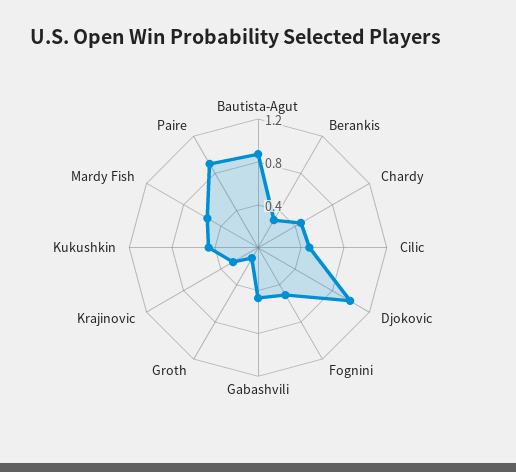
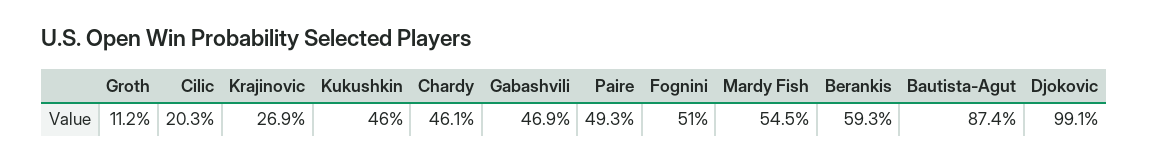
  {
    "Bautista-Agut": 0.874,
-   "Berankis": 0.3,
+   "Berankis": 0.593,
    "Chardy": 0.461,
-   "Cilic": 0.5,
+   "Cilic": 0.203,
    "Djokovic": 0.991,
    "Fognini": 0.51,
    "Gabashvili": 0.469,
    "Groth": 0.112,
    "Krajinovic": 0.269,
    "Kukushkin": 0.46,
    "Mardy Fish": 0.545,
-   "Paire": 0.9
+   "Paire": 0.493
  }

